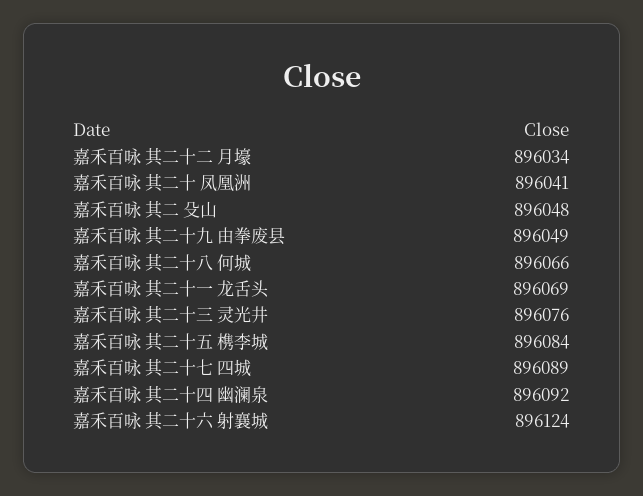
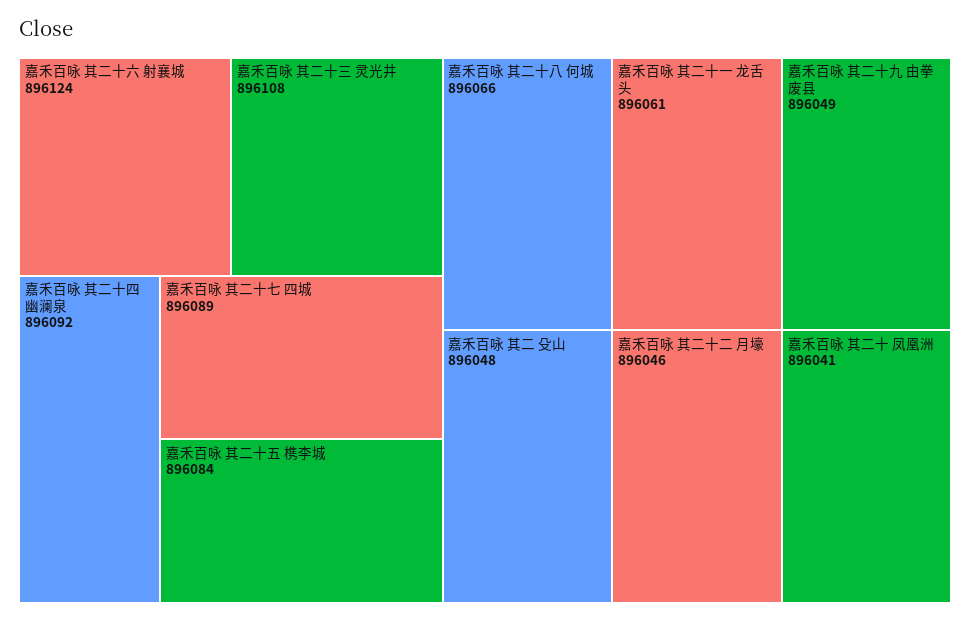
  {
-   "嘉禾百咏 其二十二 月壕": 896034,
+   "嘉禾百咏 其二十二 月壕": 896046,
    "嘉禾百咏 其二十 凤凰洲": 896041,
    "嘉禾百咏 其二 殳山": 896048,
    "嘉禾百咏 其二十九 由拳废县": 896049,
    "嘉禾百咏 其二十八 何城": 896066,
-   "嘉禾百咏 其二十一 龙舌头": 896069,
+   "嘉禾百咏 其二十一 龙舌头": 896061,
-   "嘉禾百咏 其二十三 灵光井": 896076,
+   "嘉禾百咏 其二十三 灵光井": 896108,
    "嘉禾百咏 其二十五 槜李城": 896084,
    "嘉禾百咏 其二十七 四城": 896089,
    "嘉禾百咏 其二十四 幽澜泉": 896092,
    "嘉禾百咏 其二十六 射襄城": 896124
  }

